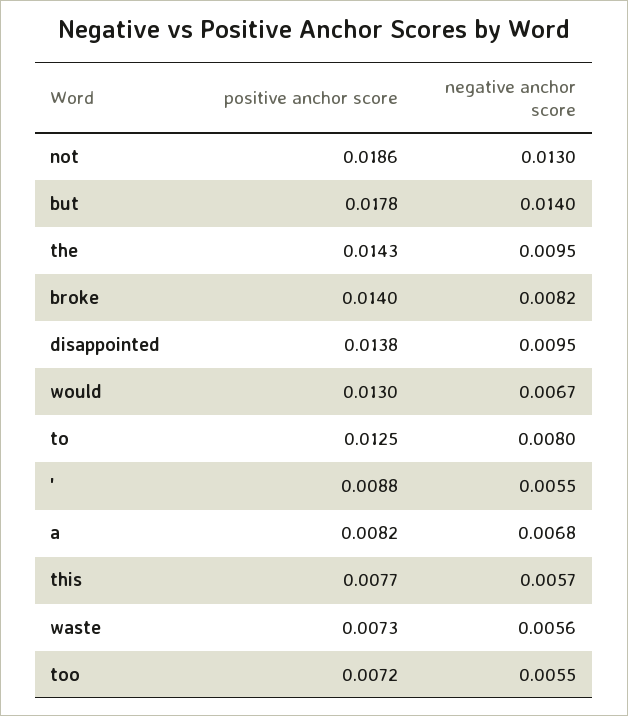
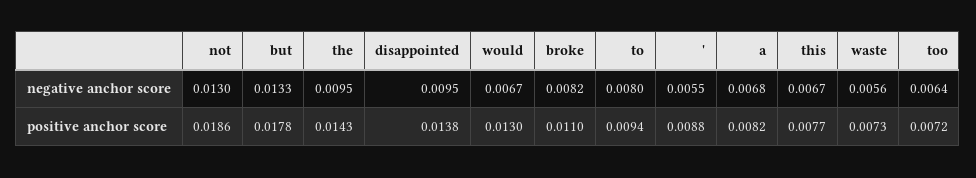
  {
    "positive anchor score": {
      "not": 0.0186,
      "but": 0.0178,
      "the": 0.0143,
-     "broke": 0.014,
+     "broke": 0.011,
      "disappointed": 0.0138,
      "would": 0.013,
-     "to": 0.0125,
+     "to": 0.0094,
      "'": 0.0088,
      "a": 0.0082,
      "this": 0.0077,
      "waste": 0.0073,
      "too": 0.0072
    },
    "negative anchor score": {
      "not": 0.013,
-     "but": 0.014,
+     "but": 0.0133,
      "the": 0.0095,
      "broke": 0.0082,
      "disappointed": 0.0095,
      "would": 0.0067,
      "to": 0.008,
      "'": 0.0055,
      "a": 0.0068,
-     "this": 0.0057,
+     "this": 0.0067,
      "waste": 0.0056,
-     "too": 0.0055
+     "too": 0.0064
    }
  }

